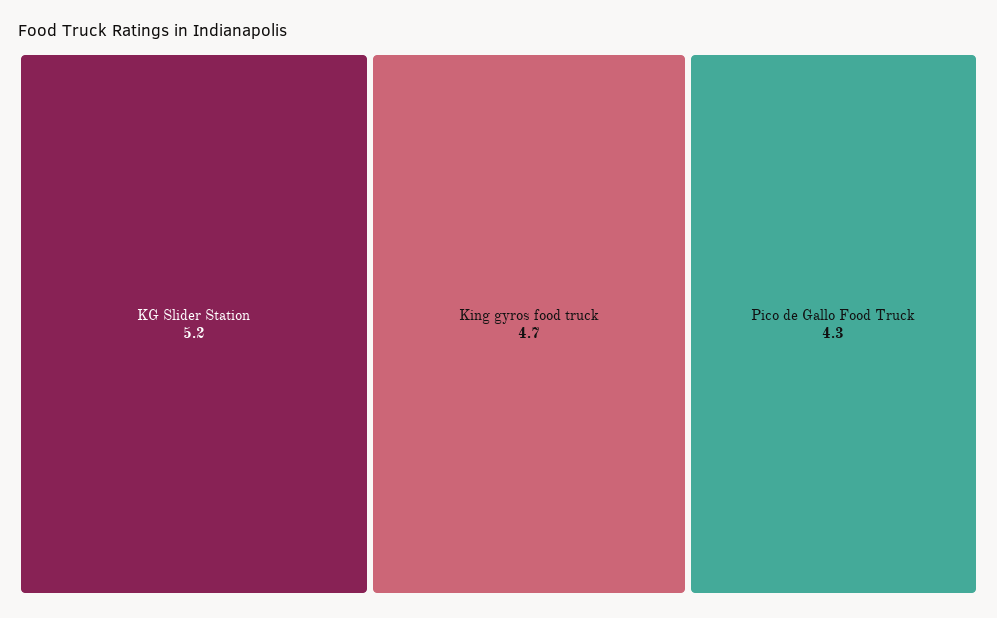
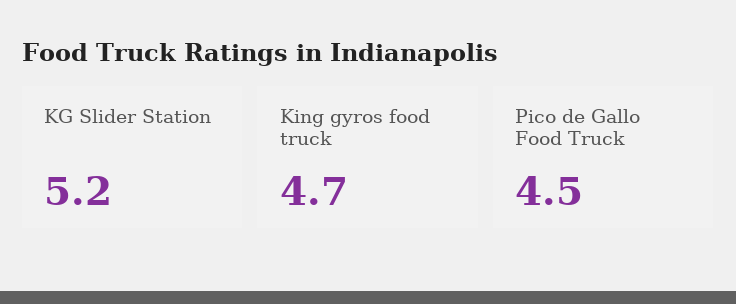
  {
    "KG Slider Station": 5.2,
    "King gyros food truck": 4.7,
-   "Pico de Gallo Food Truck": 4.3
+   "Pico de Gallo Food Truck": 4.5
  }

